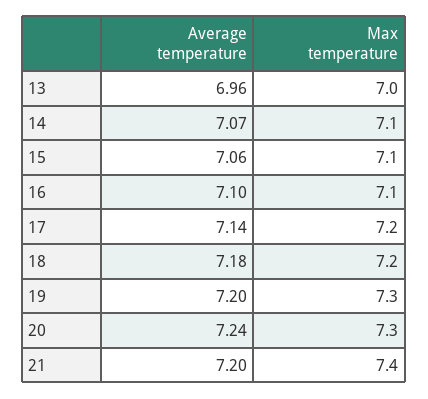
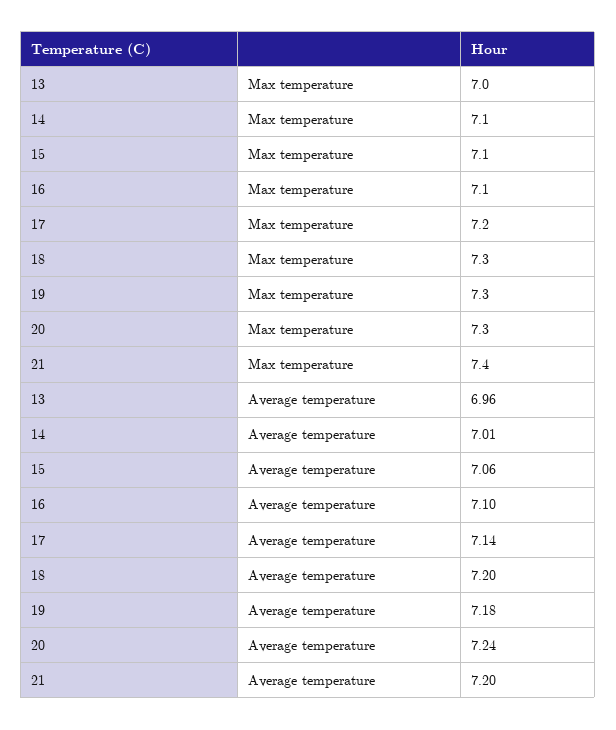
  {
    "Average temperature": {
      "13": 6.96,
-     "14": 7.07,
+     "14": 7.01,
      "15": 7.06,
      "16": 7.1,
      "17": 7.14,
-     "18": 7.18,
+     "18": 7.2,
-     "19": 7.2,
+     "19": 7.18,
      "20": 7.24,
      "21": 7.2
    },
    "Max temperature": {
      "13": 7,
      "14": 7.1,
      "15": 7.1,
      "16": 7.1,
      "17": 7.2,
-     "18": 7.2,
+     "18": 7.3,
      "19": 7.3,
      "20": 7.3,
      "21": 7.4
    }
  }

